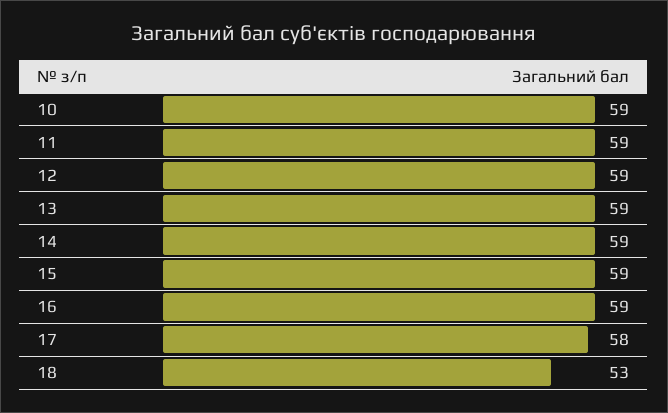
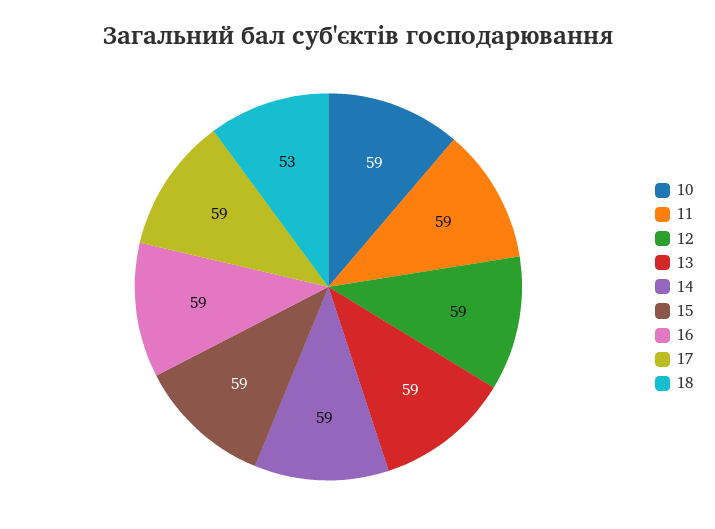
  {
    "10": 59,
    "11": 59,
    "12": 59,
    "13": 59,
    "14": 59,
    "15": 59,
    "16": 59,
-   "17": 58,
+   "17": 59,
    "18": 53
  }

